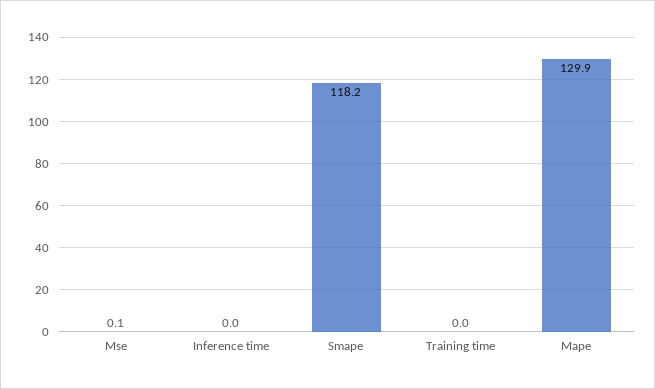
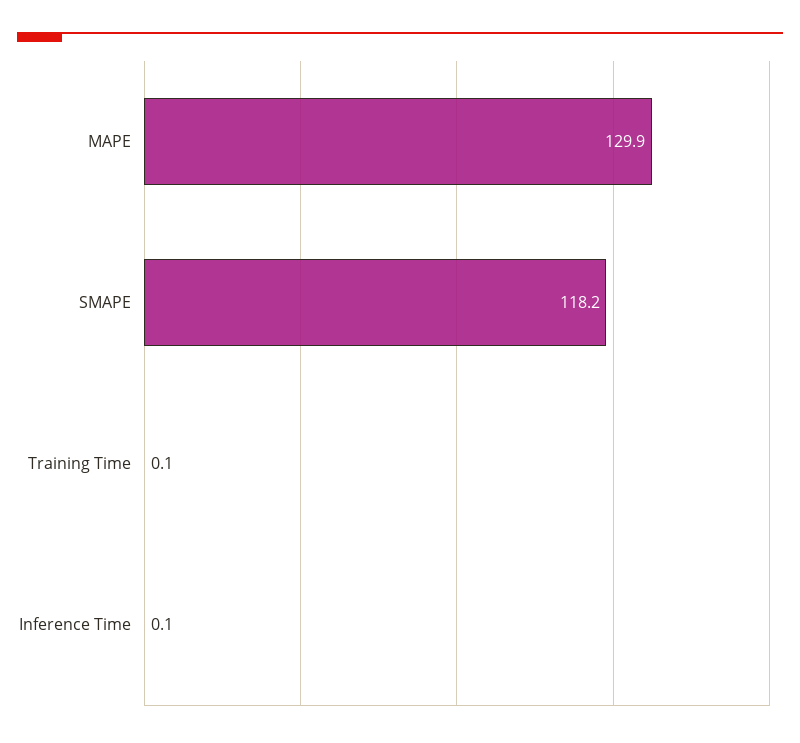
  {
-   "Mse": 0.1,
-   "Inference time": 0,
+   "Inference time": 0.1,
    "Smape": 118.2,
-   "Training time": 0,
+   "Training time": 0.1,
    "Mape": 129.9
  }

